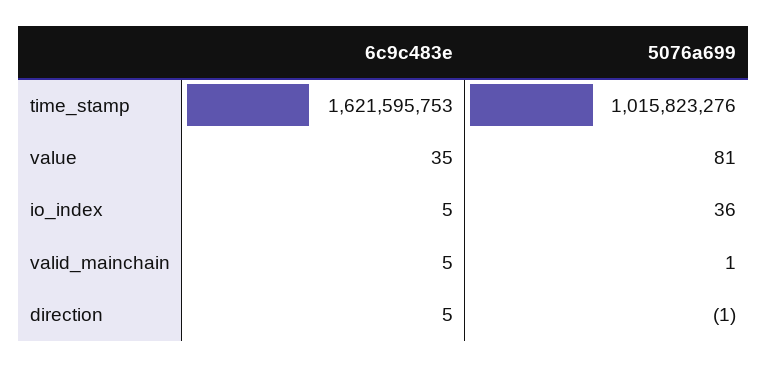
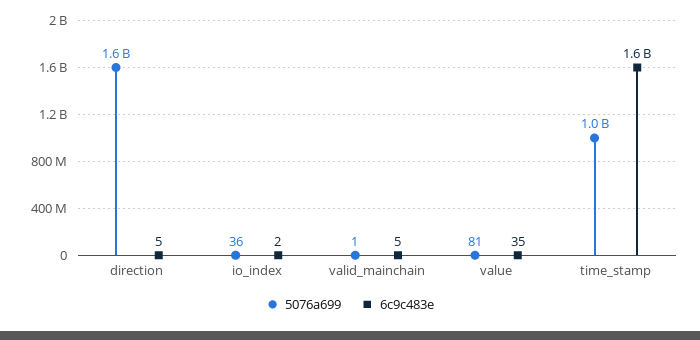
  {
    "6c9c483e": {
      "time_stamp": 1621595753,
      "value": 35,
-     "io_index": 5,
+     "io_index": 2,
      "valid_mainchain": 5,
      "direction": 5
    },
    "5076a699": {
      "time_stamp": 1015823276,
      "value": 81,
      "io_index": 36,
      "valid_mainchain": 1,
-     "direction": -1
+     "direction": 1600000000
    }
  }

